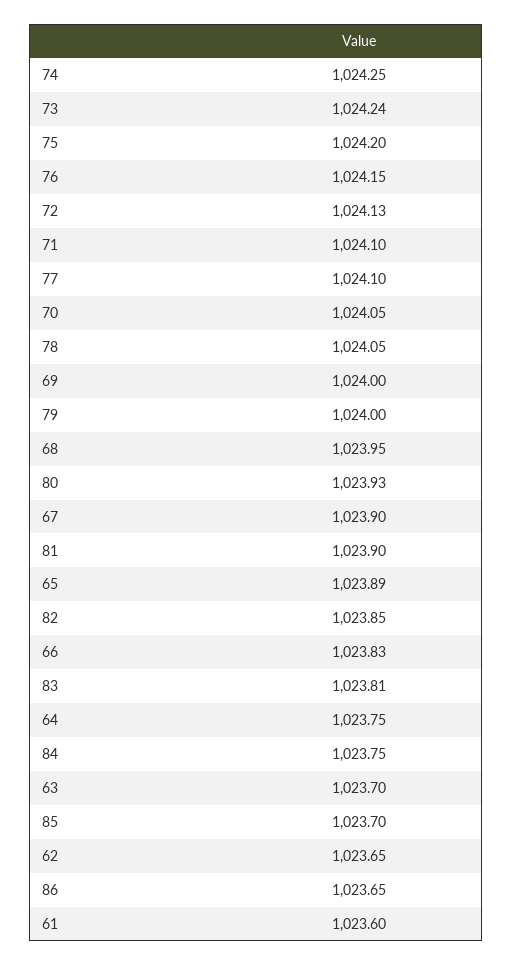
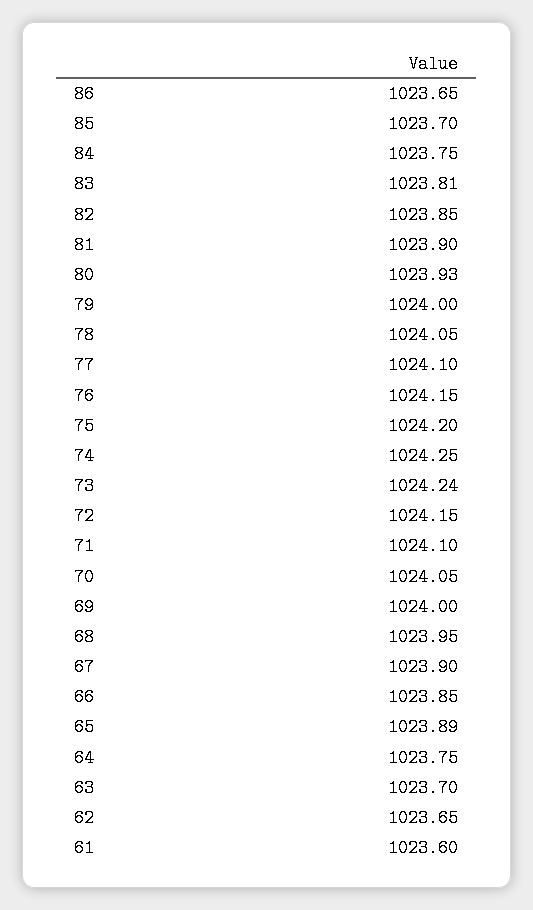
  {
    "74": 1024.25,
    "73": 1024.24,
    "75": 1024.2,
    "76": 1024.15,
-   "72": 1024.13,
+   "72": 1024.15,
    "71": 1024.1,
    "77": 1024.1,
    "70": 1024.05,
    "78": 1024.05,
    "69": 1024,
    "79": 1024,
    "68": 1023.95,
    "80": 1023.93,
    "67": 1023.9,
    "81": 1023.9,
    "65": 1023.89,
    "82": 1023.85,
-   "66": 1023.83,
+   "66": 1023.85,
    "83": 1023.81,
    "64": 1023.75,
    "84": 1023.75,
    "63": 1023.7,
    "85": 1023.7,
    "62": 1023.65,
    "86": 1023.65,
    "61": 1023.6
  }

